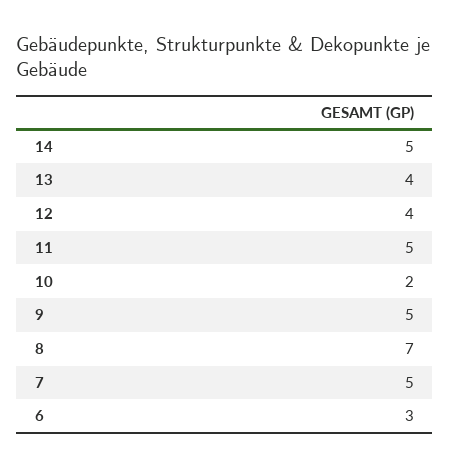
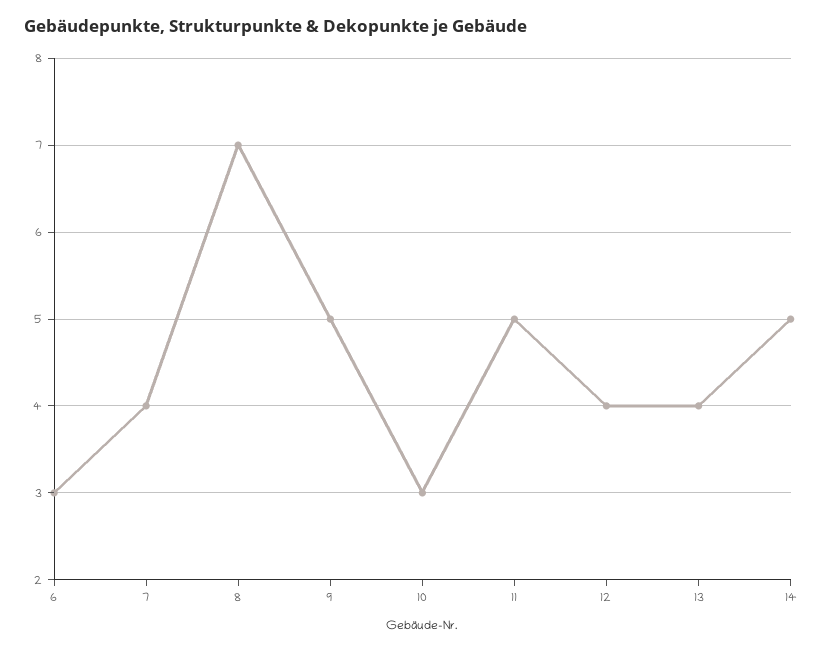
  {
    "14": 5,
    "13": 4,
    "12": 4,
    "11": 5,
-   "10": 2,
+   "10": 3,
    "9": 5,
    "8": 7,
-   "7": 5,
+   "7": 4,
    "6": 3
  }

